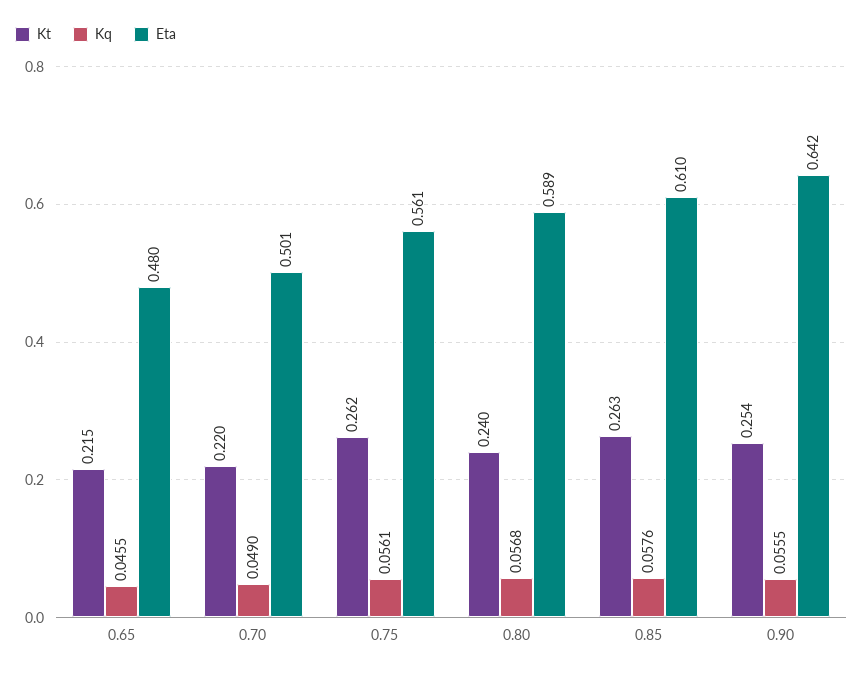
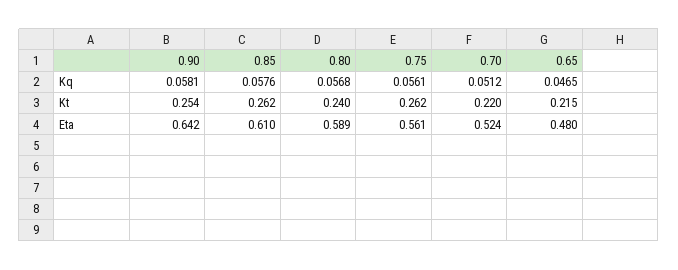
  {
    "Kt": {
      "0.65": 0.215,
      "0.70": 0.22,
      "0.75": 0.262,
      "0.80": 0.24,
-     "0.85": 0.263,
+     "0.85": 0.262,
      "0.90": 0.254
    },
    "Kq": {
-     "0.65": 0.0455,
+     "0.65": 0.0465,
-     "0.70": 0.049,
+     "0.70": 0.0512,
      "0.75": 0.0561,
      "0.80": 0.0568,
      "0.85": 0.0576,
-     "0.90": 0.0555
+     "0.90": 0.0581
    },
    "Eta": {
      "0.65": 0.48,
-     "0.70": 0.501,
+     "0.70": 0.524,
      "0.75": 0.561,
      "0.80": 0.589,
      "0.85": 0.61,
      "0.90": 0.642
    }
  }

